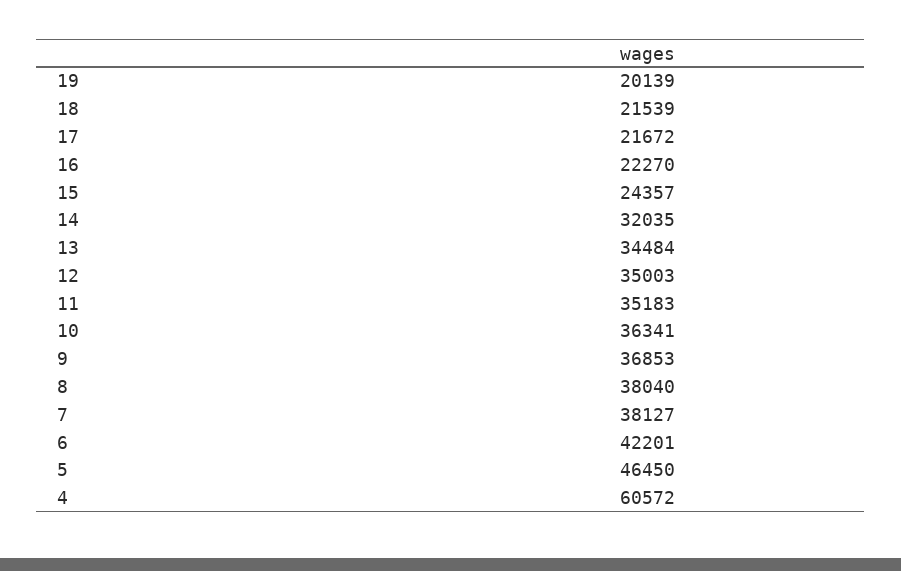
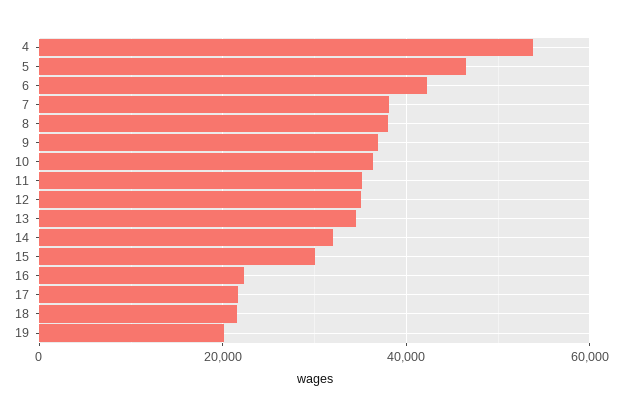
  {
    "19": 20139,
    "18": 21539,
    "17": 21672,
    "16": 22270,
-   "15": 24357,
+   "15": 30000,
    "14": 32035,
    "13": 34484,
    "12": 35003,
    "11": 35183,
    "10": 36341,
    "9": 36853,
    "8": 38040,
    "7": 38127,
    "6": 42201,
    "5": 46450,
-   "4": 60572
+   "4": 54000
  }

